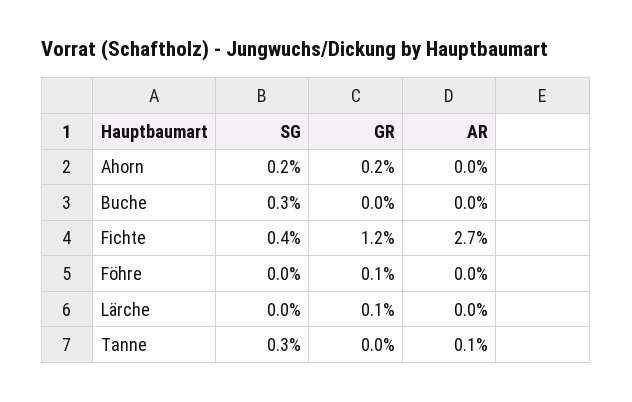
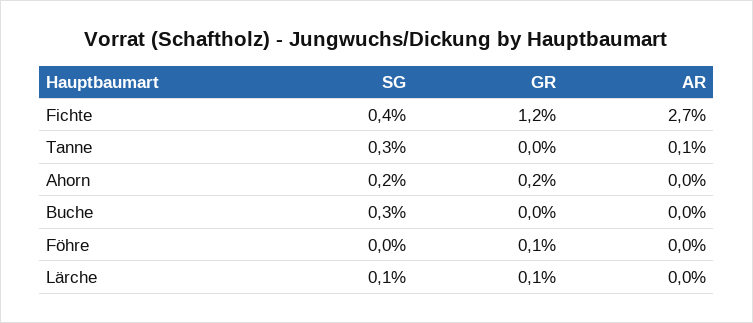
  {
    "SG": {
      "Ahorn": 0.2,
      "Buche": 0.3,
      "Fichte": 0.4,
      "Föhre": 0,
-     "Lärche": 0,
+     "Lärche": 0.1,
      "Tanne": 0.3
    },
    "GR": {
      "Ahorn": 0.2,
      "Buche": 0,
      "Fichte": 1.2,
      "Föhre": 0.1,
      "Lärche": 0.1,
      "Tanne": 0
    },
    "AR": {
      "Ahorn": 0,
      "Buche": 0,
      "Fichte": 2.7,
      "Föhre": 0,
      "Lärche": 0,
      "Tanne": 0.1
    }
  }

